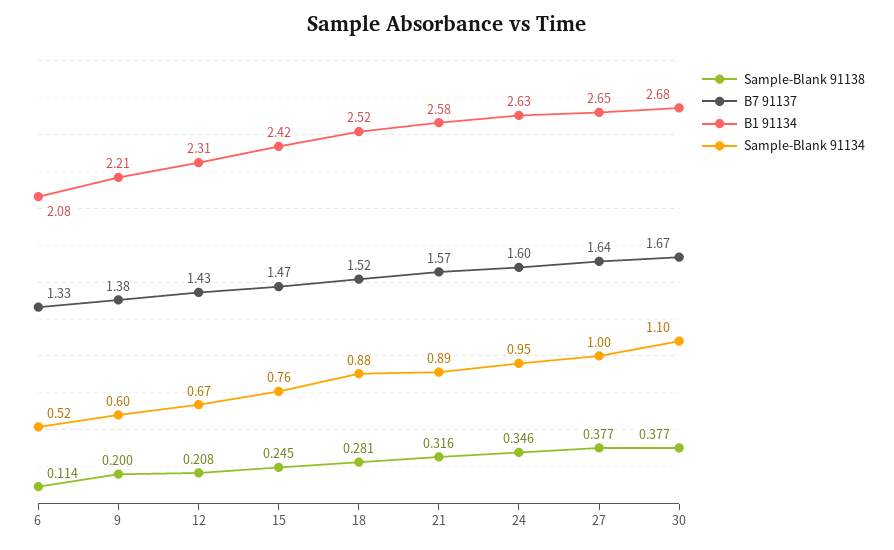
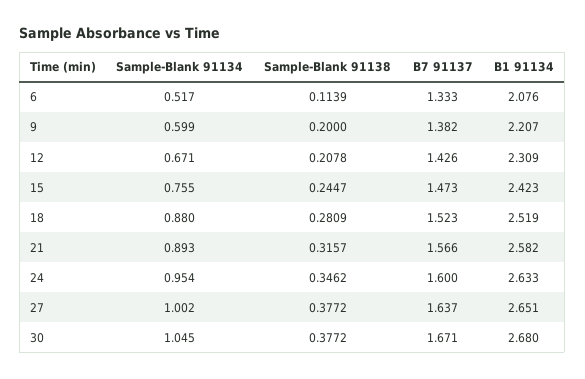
  {
    "Sample-Blank 91138": {
      "6": 0.1139,
      "9": 0.2,
      "12": 0.2078,
      "15": 0.2447,
      "18": 0.2809,
      "21": 0.3157,
      "24": 0.3462,
      "27": 0.3772,
      "30": 0.3772
    },
    "B7 91137": {
      "6": 1.333,
      "9": 1.382,
      "12": 1.426,
      "15": 1.473,
      "18": 1.523,
      "21": 1.566,
      "24": 1.6,
      "27": 1.637,
      "30": 1.671
    },
    "B1 91134": {
      "6": 2.076,
      "9": 2.207,
      "12": 2.309,
      "15": 2.423,
      "18": 2.519,
      "21": 2.582,
      "24": 2.633,
      "27": 2.651,
      "30": 2.68
    },
    "Sample-Blank 91134": {
      "6": 0.517,
      "9": 0.599,
      "12": 0.671,
      "15": 0.755,
      "18": 0.88,
      "21": 0.893,
      "24": 0.954,
      "27": 1.002,
-     "30": 1.1
+     "30": 1.045
    }
  }

